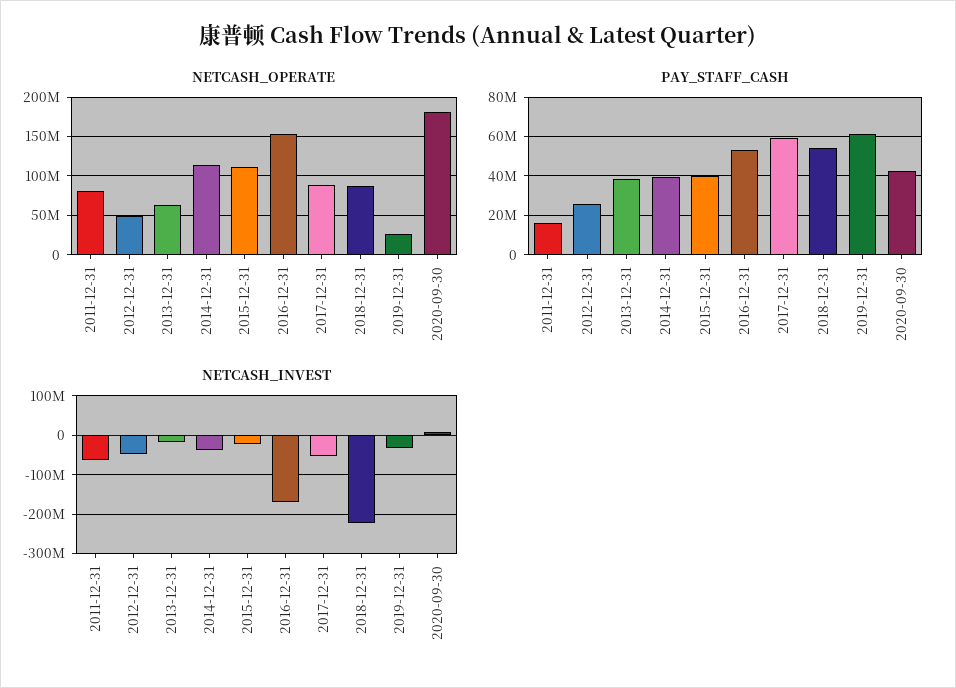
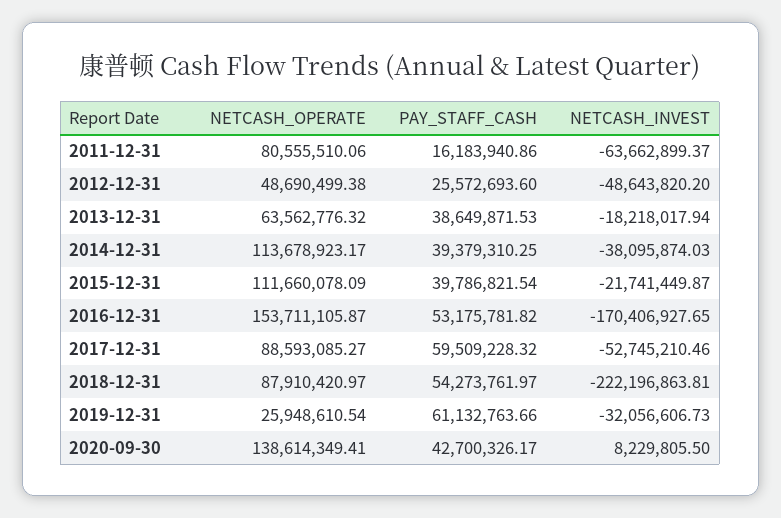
  {
    "NETCASH_OPERATE": {
      "2011-12-31": 80555510.06,
      "2012-12-31": 48690499.38,
      "2013-12-31": 63562776.32,
      "2014-12-31": 113678923.17,
      "2015-12-31": 111660078.09,
      "2016-12-31": 153711105.87,
      "2017-12-31": 88593085.27,
      "2018-12-31": 87910420.97,
      "2019-12-31": 25948610.54,
-     "2020-09-30": 180000000
+     "2020-09-30": 138614349.41
    },
    "PAY_STAFF_CASH": {
      "2011-12-31": 16183940.86,
      "2012-12-31": 25572693.6,
      "2013-12-31": 38649871.53,
      "2014-12-31": 39379310.25,
      "2015-12-31": 39786821.54,
      "2016-12-31": 53175781.82,
      "2017-12-31": 59509228.32,
      "2018-12-31": 54273761.97,
      "2019-12-31": 61132763.66,
      "2020-09-30": 42700326.17
    },
    "NETCASH_INVEST": {
      "2011-12-31": -63662899.37,
      "2012-12-31": -48643820.2,
      "2013-12-31": -18218017.94,
      "2014-12-31": -38095874.03,
      "2015-12-31": -21741449.87,
      "2016-12-31": -170406927.65,
      "2017-12-31": -52745210.46,
      "2018-12-31": -222196863.81,
      "2019-12-31": -32056606.73,
      "2020-09-30": 8229805.5
    }
  }

